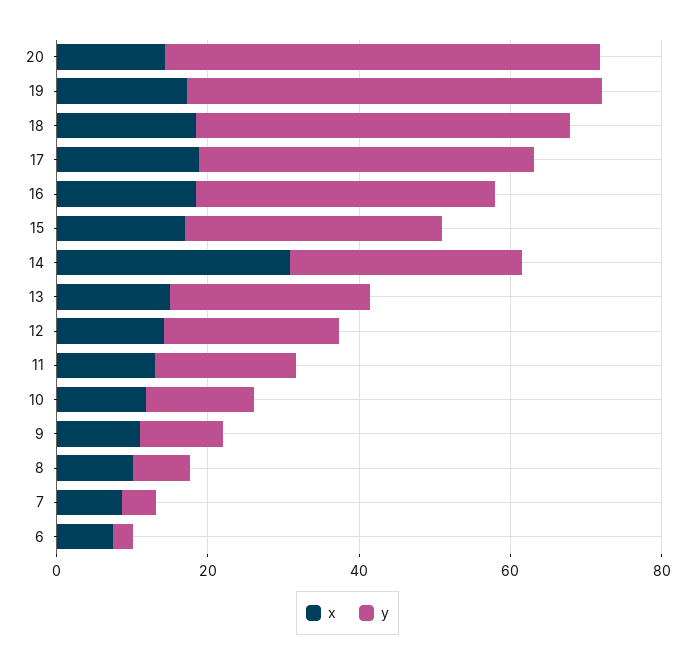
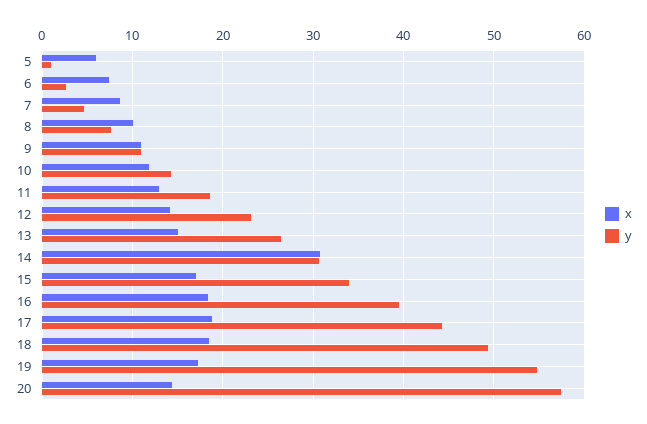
  {
    "x": {
      "20": 14,
      "19": 17,
      "18": 19,
      "17": 19,
      "16": 18,
      "15": 17,
      "14": 31,
      "13": 15,
      "12": 14,
      "11": 13,
      "10": 12,
      "9": 11,
      "8": 10,
      "7": 9,
-     "6": 7
+     "6": 7,
+     "5": 6
    },
    "y": {
      "20": 57,
      "19": 55,
      "18": 49,
      "17": 44,
      "16": 40,
      "15": 34,
      "14": 31,
      "13": 26,
      "12": 23,
      "11": 19,
      "10": 14,
      "9": 11,
      "8": 8,
      "7": 5,
-     "6": 3
+     "6": 3,
+     "5": 1
    }
  }

